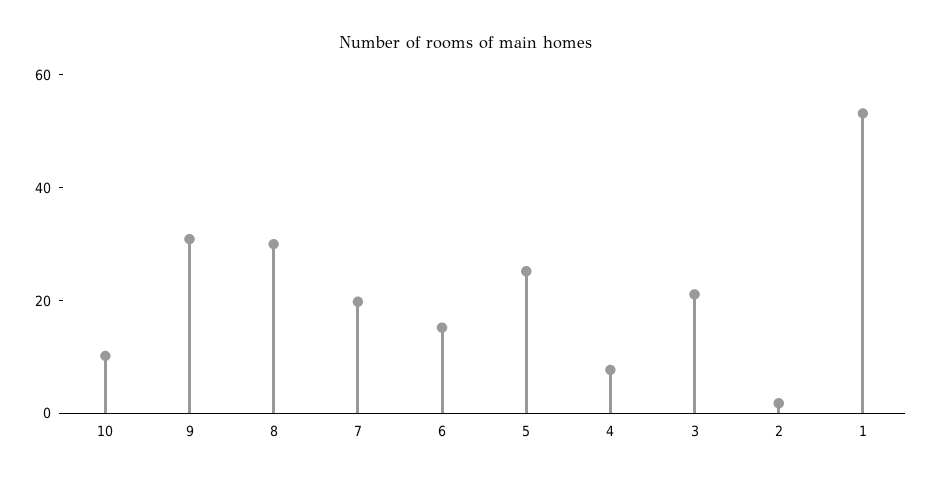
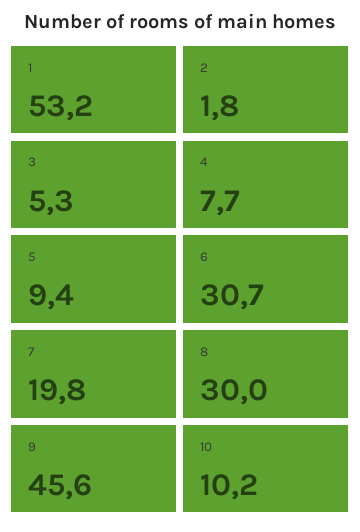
  {
    "10": 10.2,
-   "9": 30,
+   "9": 45.6,
    "8": 30,
    "7": 19.8,
-   "6": 15,
+   "6": 30.7,
-   "5": 25,
+   "5": 9.4,
    "4": 7.7,
-   "3": 20,
+   "3": 5.3,
    "2": 1.8,
    "1": 53.2
  }

